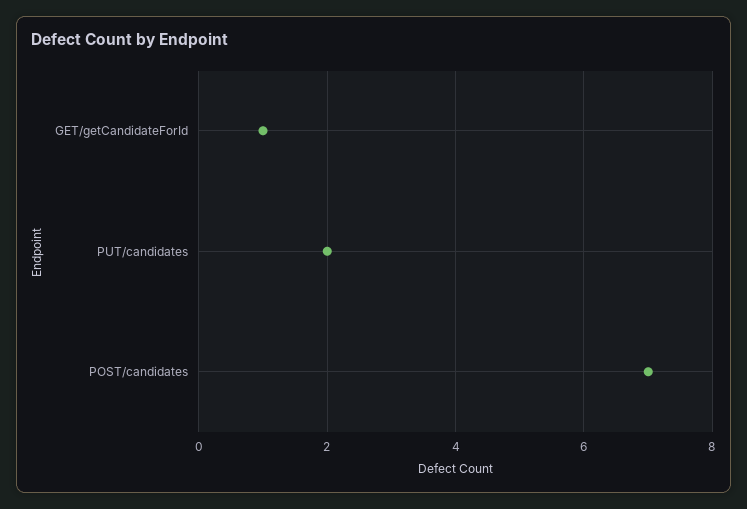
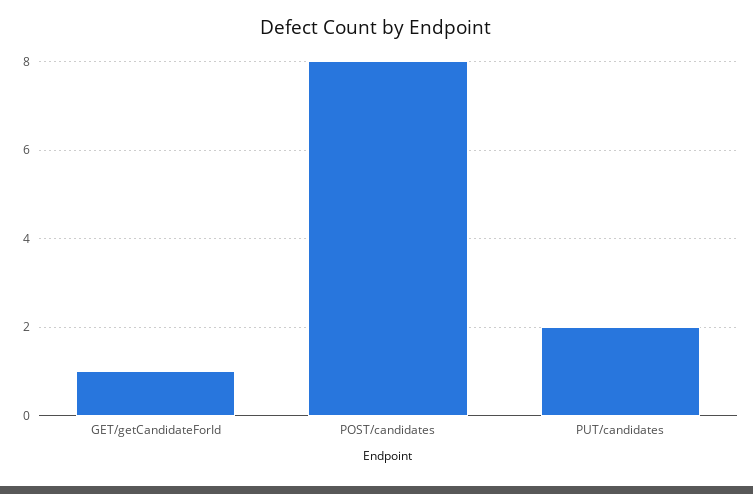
  {
    "GET/getCandidateForId": 1,
    "PUT/candidates": 2,
-   "POST/candidates": 7
+   "POST/candidates": 8
  }

